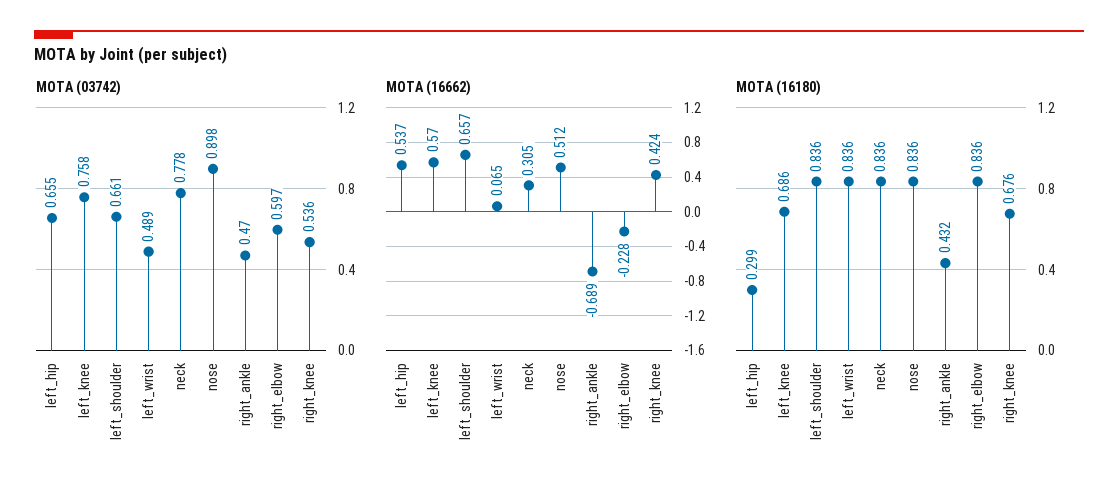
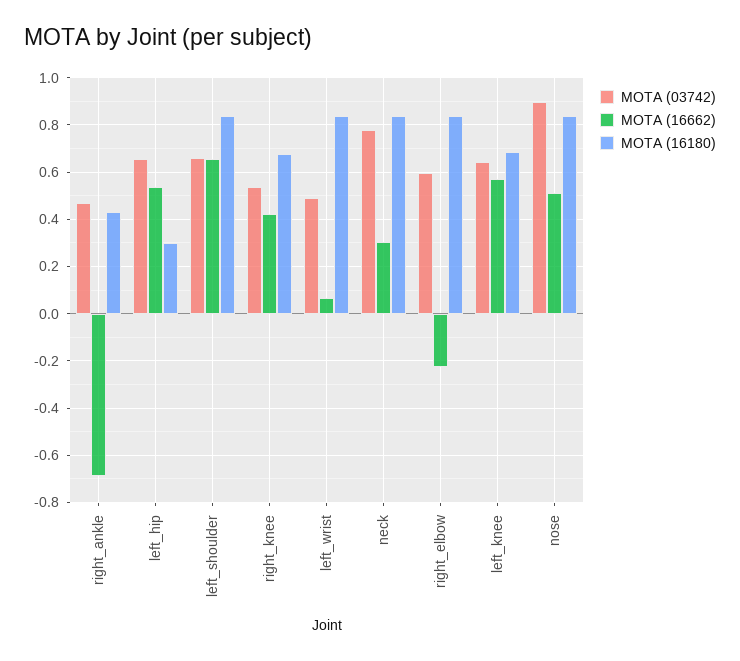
  {
    "MOTA (03742)": {
      "left_hip": 0.655,
-     "left_knee": 0.758,
+     "left_knee": 0.65,
      "left_shoulder": 0.661,
      "left_wrist": 0.489,
      "neck": 0.778,
      "nose": 0.898,
      "right_ankle": 0.47,
      "right_elbow": 0.597,
      "right_knee": 0.536
    },
    "MOTA (16662)": {
      "left_hip": 0.537,
      "left_knee": 0.57,
      "left_shoulder": 0.657,
      "left_wrist": 0.065,
      "neck": 0.305,
      "nose": 0.512,
      "right_ankle": -0.689,
      "right_elbow": -0.228,
      "right_knee": 0.424
    },
    "MOTA (16180)": {
      "left_hip": 0.299,
      "left_knee": 0.686,
      "left_shoulder": 0.836,
      "left_wrist": 0.836,
      "neck": 0.836,
      "nose": 0.836,
      "right_ankle": 0.432,
      "right_elbow": 0.836,
      "right_knee": 0.676
    }
  }

